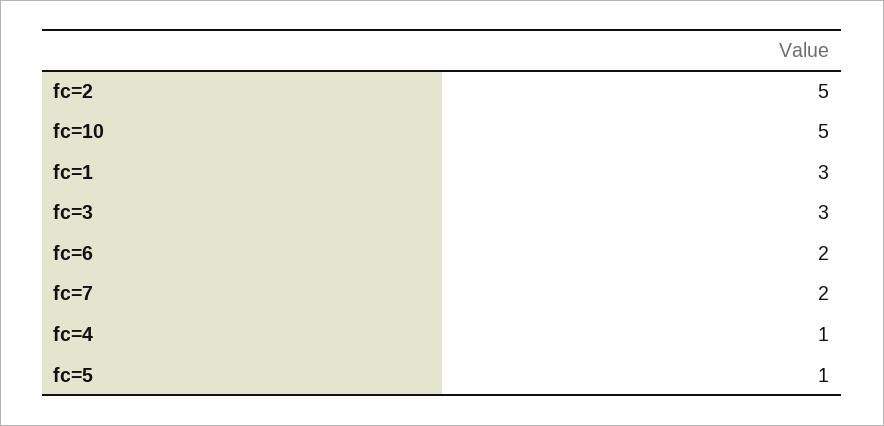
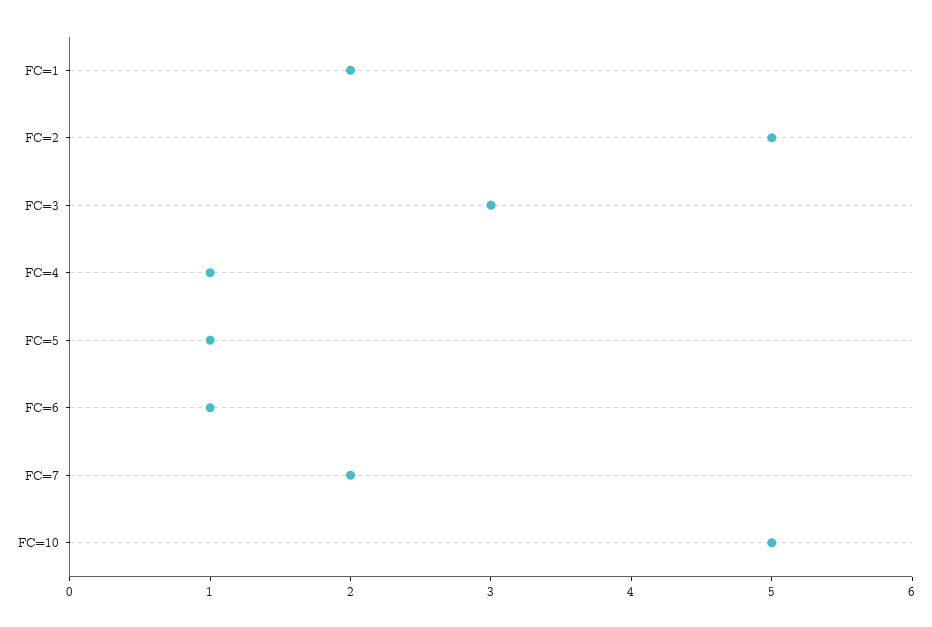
  {
    "fc=2": 5,
    "fc=10": 5,
-   "fc=1": 3,
+   "fc=1": 2,
    "fc=3": 3,
-   "fc=6": 2,
+   "fc=6": 1,
    "fc=7": 2,
    "fc=4": 1,
    "fc=5": 1
  }

